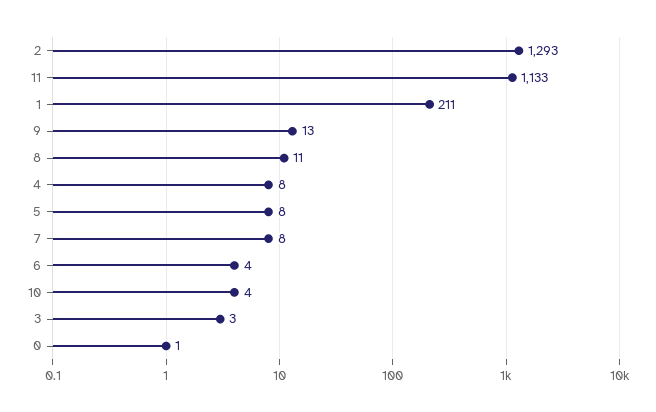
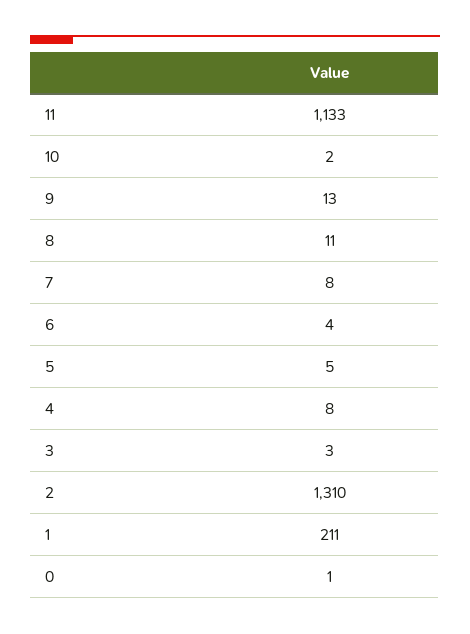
  {
-   "2": 1293,
+   "2": 1310,
    "11": 1133,
    "1": 211,
    "9": 13,
    "8": 11,
    "4": 8,
-   "5": 8,
+   "5": 5,
    "7": 8,
    "6": 4,
-   "10": 4,
+   "10": 2,
    "3": 3,
    "0": 1
  }

